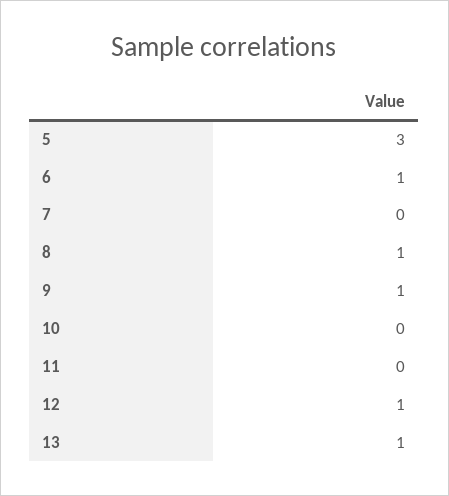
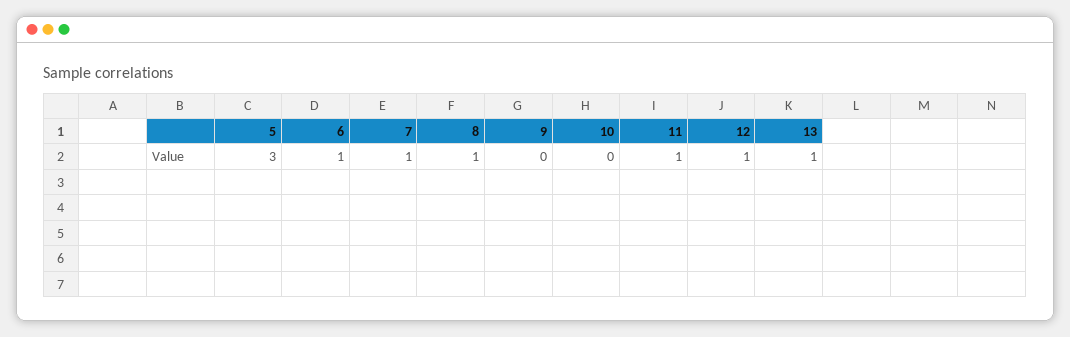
  {
    "5": 3,
    "6": 1,
-   "7": 0,
+   "7": 1,
    "8": 1,
-   "9": 1,
+   "9": 0,
    "10": 0,
-   "11": 0,
+   "11": 1,
    "12": 1,
    "13": 1
  }

